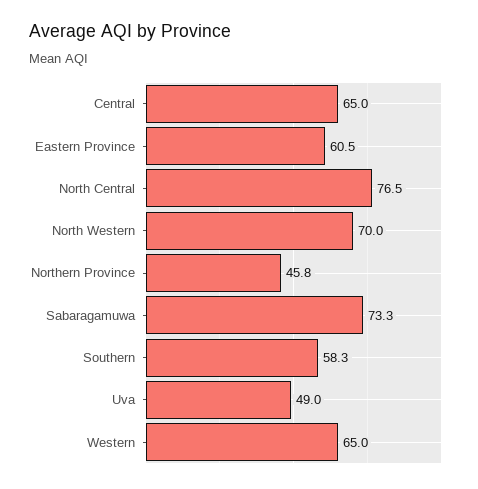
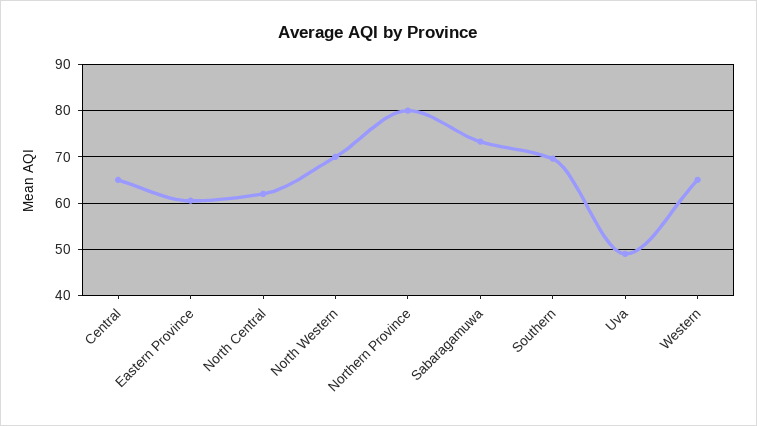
  {
    "Central": 65,
    "Eastern Province": 60.5,
-   "North Central": 76.5,
+   "North Central": 62,
    "North Western": 70,
-   "Northern Province": 45.8,
+   "Northern Province": 80,
    "Sabaragamuwa": 73.3,
-   "Southern": 58.3,
+   "Southern": 70,
    "Uva": 49,
    "Western": 65
  }

